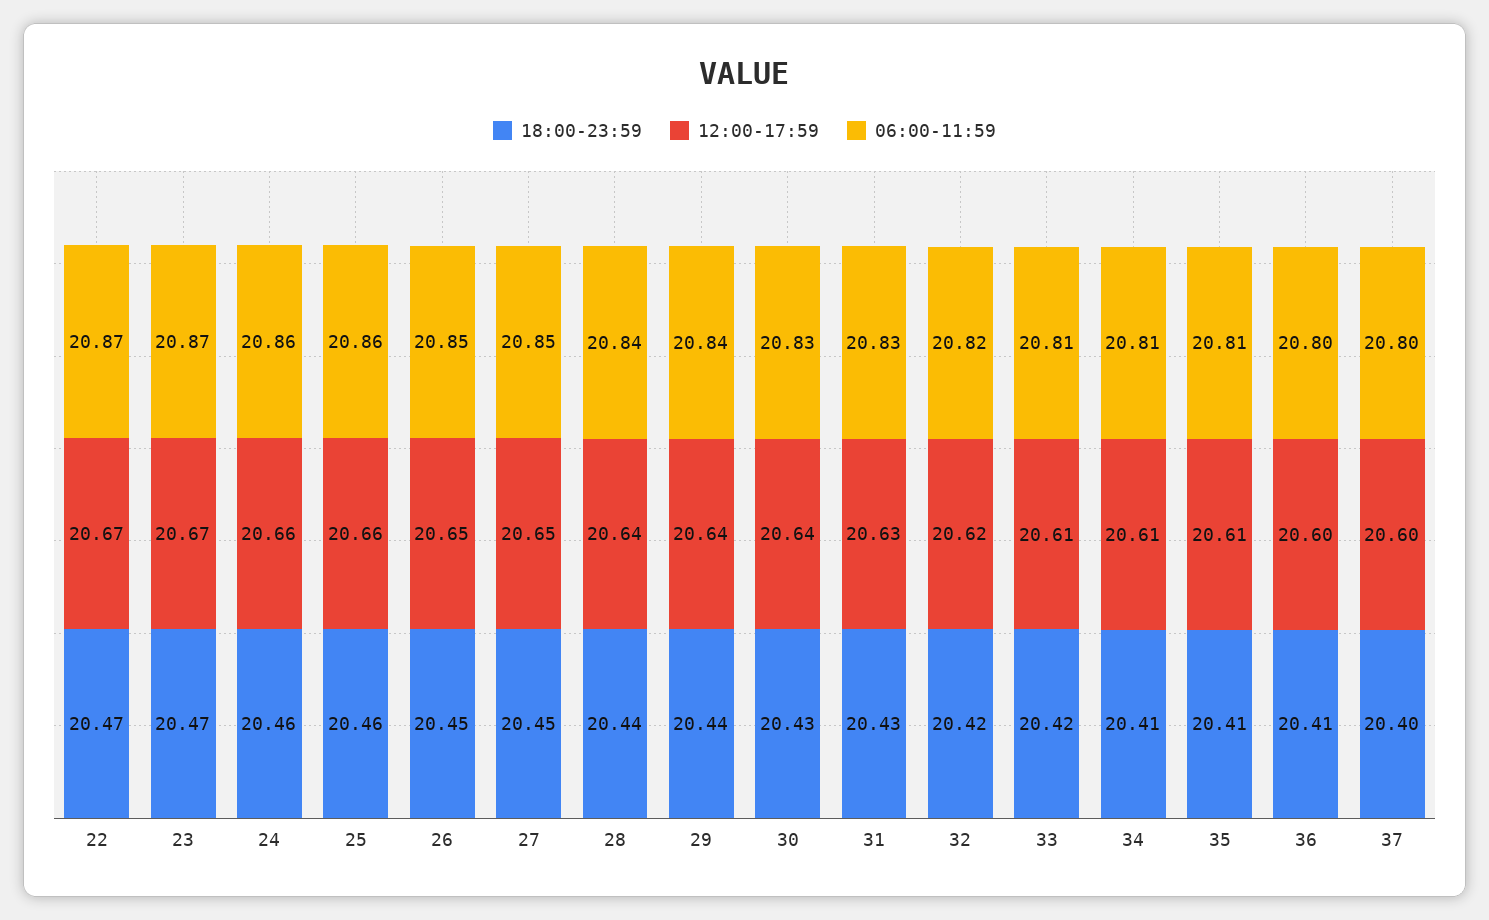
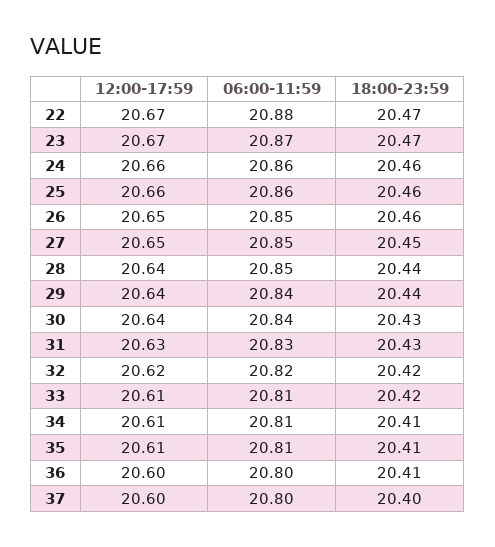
  {
    "18:00-23:59": {
      "22": 20.47,
      "23": 20.47,
      "24": 20.46,
      "25": 20.46,
-     "26": 20.45,
+     "26": 20.46,
      "27": 20.45,
      "28": 20.44,
      "29": 20.44,
      "30": 20.43,
      "31": 20.43,
      "32": 20.42,
      "33": 20.42,
      "34": 20.41,
      "35": 20.41,
      "36": 20.41,
      "37": 20.4
    },
    "12:00-17:59": {
      "22": 20.67,
      "23": 20.67,
      "24": 20.66,
      "25": 20.66,
      "26": 20.65,
      "27": 20.65,
      "28": 20.64,
      "29": 20.64,
      "30": 20.64,
      "31": 20.63,
      "32": 20.62,
      "33": 20.61,
      "34": 20.61,
      "35": 20.61,
      "36": 20.6,
      "37": 20.6
    },
    "06:00-11:59": {
-     "22": 20.87,
+     "22": 20.88,
      "23": 20.87,
      "24": 20.86,
      "25": 20.86,
      "26": 20.85,
      "27": 20.85,
-     "28": 20.84,
+     "28": 20.85,
      "29": 20.84,
-     "30": 20.83,
+     "30": 20.84,
      "31": 20.83,
      "32": 20.82,
      "33": 20.81,
      "34": 20.81,
      "35": 20.81,
      "36": 20.8,
      "37": 20.8
    }
  }

